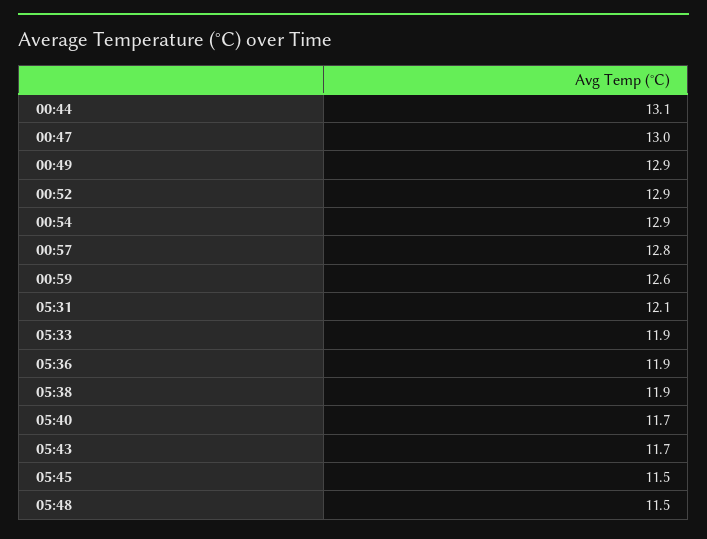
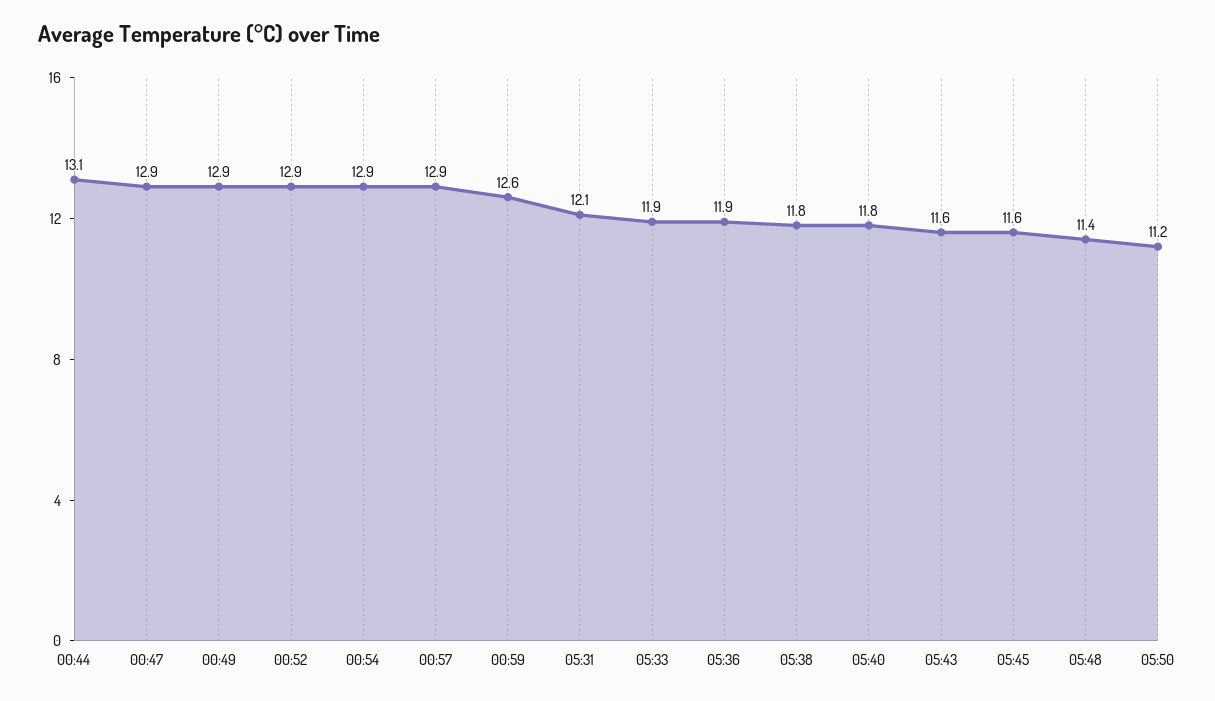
  {
    "00:44": 13.1,
-   "00:47": 13,
+   "00:47": 12.9,
    "00:49": 12.9,
    "00:52": 12.9,
    "00:54": 12.9,
-   "00:57": 12.8,
+   "00:57": 12.9,
    "00:59": 12.6,
    "05:31": 12.1,
    "05:33": 11.9,
    "05:36": 11.9,
-   "05:38": 11.9,
+   "05:38": 11.8,
-   "05:40": 11.7,
+   "05:40": 11.8,
-   "05:43": 11.7,
+   "05:43": 11.6,
-   "05:45": 11.5,
+   "05:45": 11.6,
-   "05:48": 11.5
+   "05:48": 11.4,
+   "05:50": 11.2
  }

